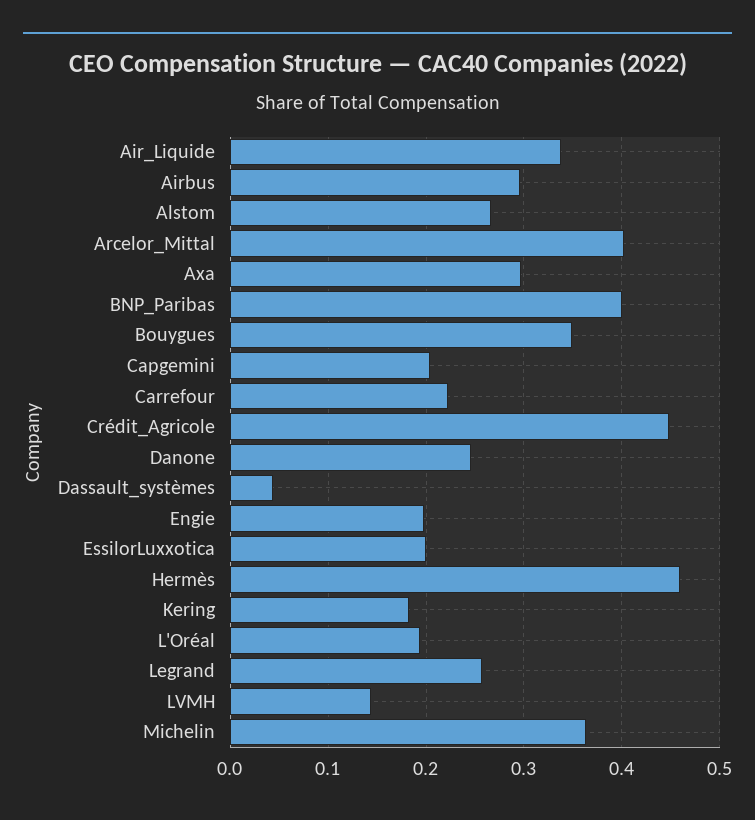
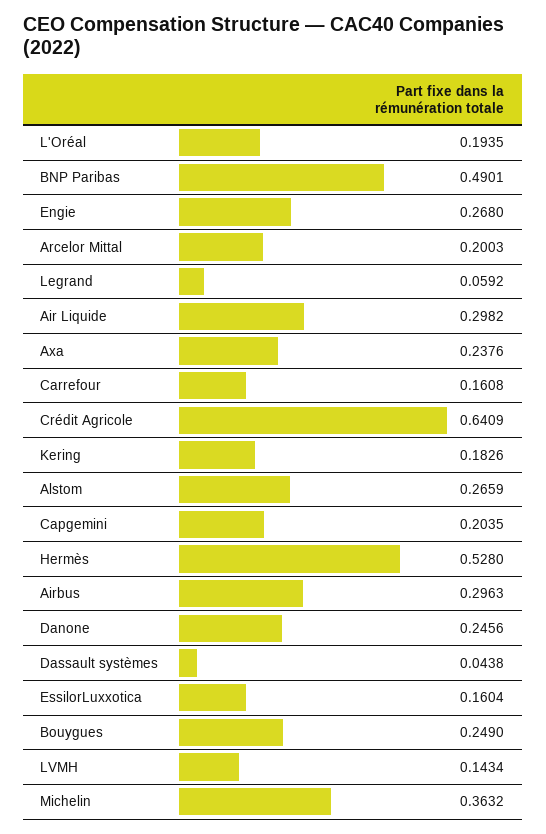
  {
-   "Air_Liquide": 0.34,
+   "Air_Liquide": 0.2982,
    "Airbus": 0.2963,
    "Alstom": 0.2659,
-   "Arcelor_Mittal": 0.4,
+   "Arcelor_Mittal": 0.2003,
-   "Axa": 0.3,
+   "Axa": 0.2376,
-   "BNP_Paribas": 0.4,
+   "BNP_Paribas": 0.4901,
-   "Bouygues": 0.35,
+   "Bouygues": 0.249,
    "Capgemini": 0.2035,
-   "Carrefour": 0.22,
+   "Carrefour": 0.1608,
-   "Crédit_Agricole": 0.45,
+   "Crédit_Agricole": 0.6409,
    "Danone": 0.2456,
    "Dassault_systèmes": 0.0438,
-   "Engie": 0.2,
+   "Engie": 0.268,
-   "EssilorLuxxotica": 0.2,
+   "EssilorLuxxotica": 0.1604,
-   "Hermès": 0.46,
+   "Hermès": 0.528,
    "Kering": 0.1826,
    "L'Oréal": 0.1935,
-   "Legrand": 0.26,
+   "Legrand": 0.0592,
    "LVMH": 0.1434,
    "Michelin": 0.3632
  }

